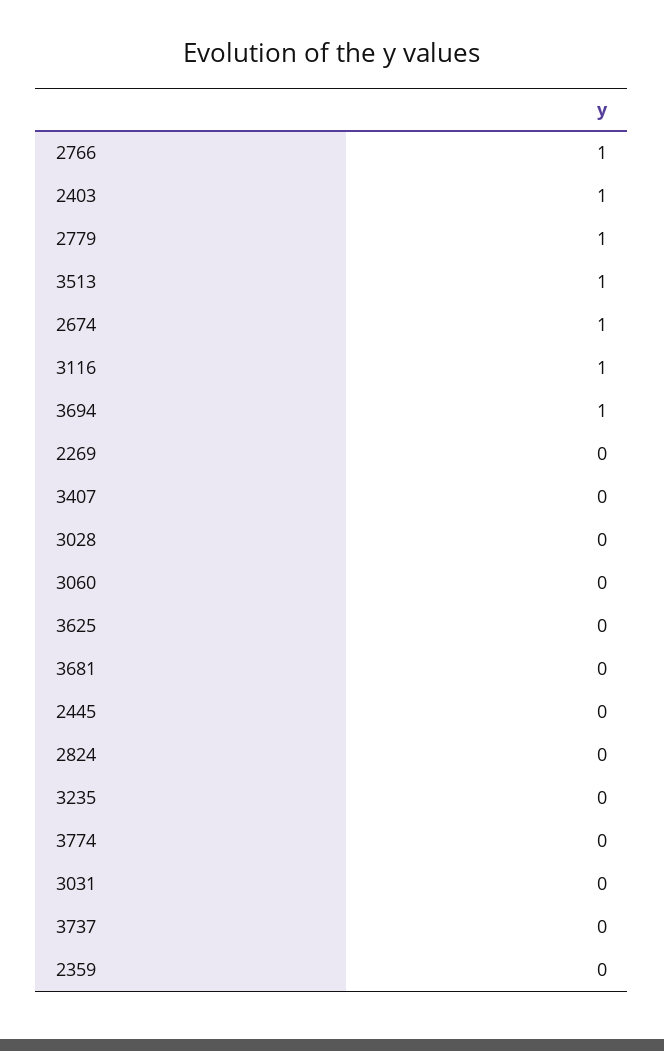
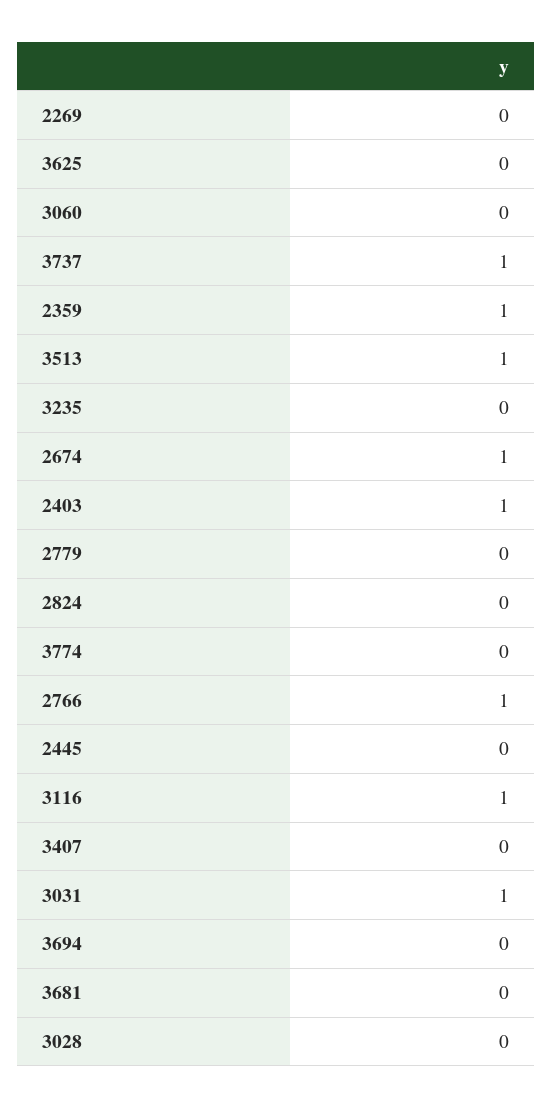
  {
    "2766": 1,
    "2403": 1,
-   "2779": 1,
+   "2779": 0,
    "3513": 1,
    "2674": 1,
    "3116": 1,
-   "3694": 1,
+   "3694": 0,
    "2269": 0,
    "3407": 0,
    "3028": 0,
    "3060": 0,
    "3625": 0,
    "3681": 0,
    "2445": 0,
    "2824": 0,
    "3235": 0,
    "3774": 0,
-   "3031": 0,
+   "3031": 1,
-   "3737": 0,
+   "3737": 1,
-   "2359": 0
+   "2359": 1
  }

